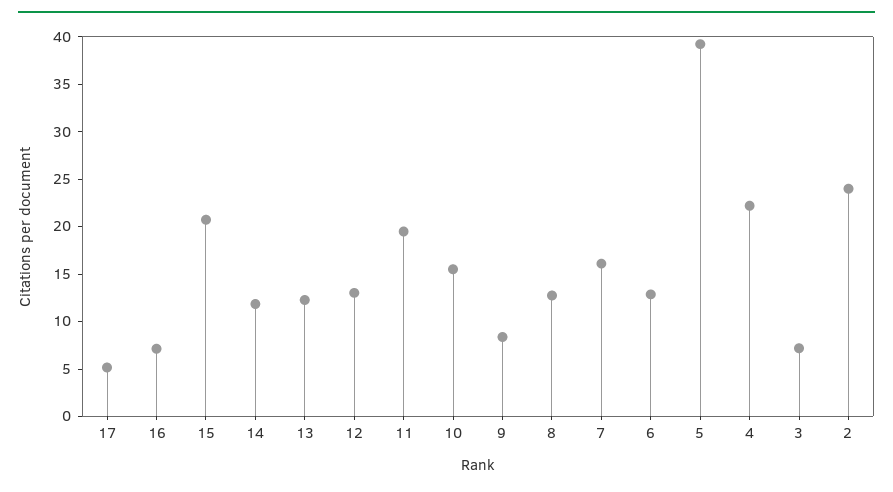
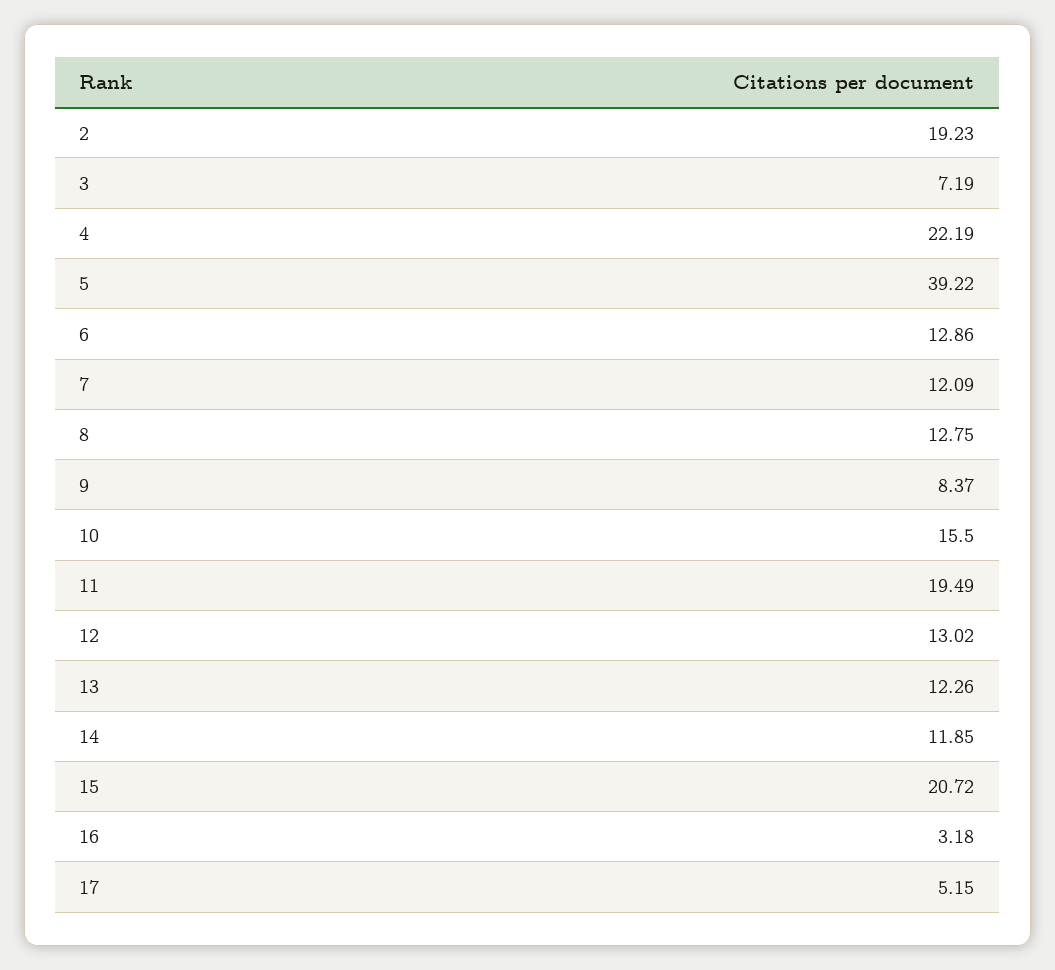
  {
    "17": 5.15,
-   "16": 7,
+   "16": 3.18,
    "15": 20.72,
    "14": 11.85,
    "13": 12.26,
    "12": 13.02,
    "11": 19.49,
    "10": 15.5,
    "9": 8.37,
    "8": 12.75,
-   "7": 16,
+   "7": 12.09,
    "6": 12.86,
    "5": 39.22,
    "4": 22.19,
    "3": 7.19,
-   "2": 24
+   "2": 19.23
  }

